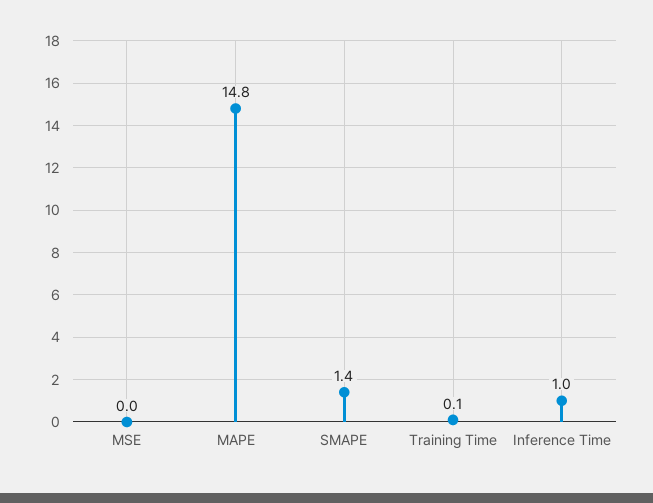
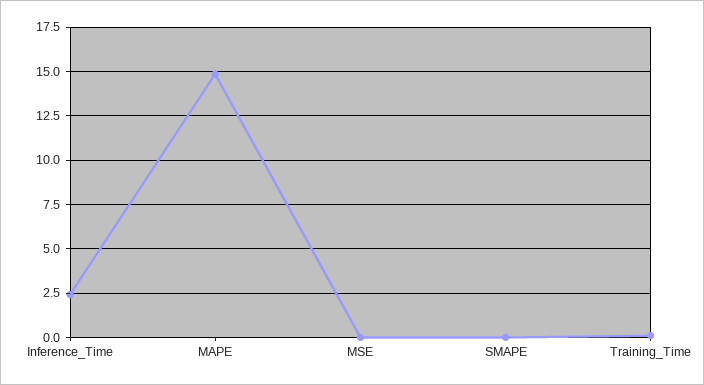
  {
    "MSE": 0,
    "MAPE": 14.8,
-   "SMAPE": 1.4,
+   "SMAPE": 0,
    "Training Time": 0.1,
-   "Inference Time": 1
+   "Inference Time": 2.5
  }

